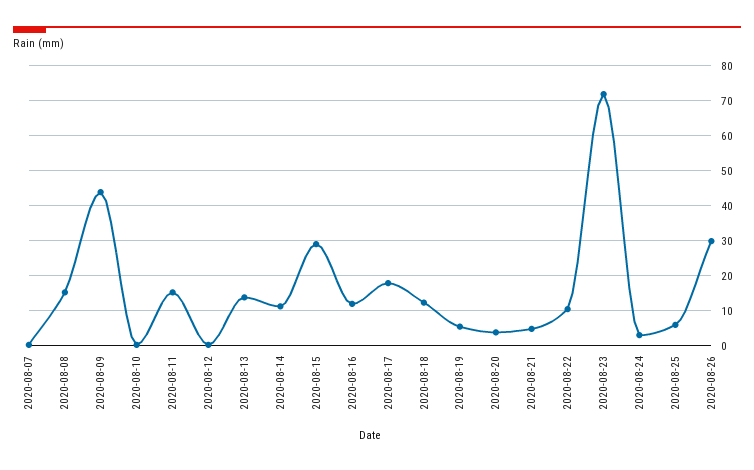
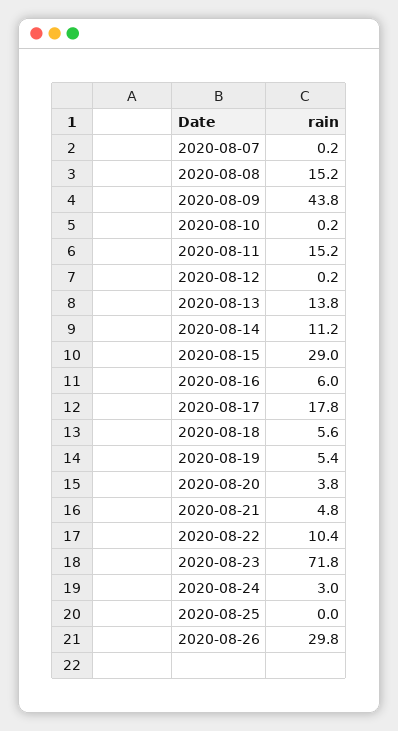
  {
    "2020-08-07": 0.2,
    "2020-08-08": 15.2,
    "2020-08-09": 43.8,
    "2020-08-10": 0.2,
    "2020-08-11": 15.2,
    "2020-08-12": 0.2,
    "2020-08-13": 13.8,
    "2020-08-14": 11.2,
    "2020-08-15": 29,
-   "2020-08-16": 12,
+   "2020-08-16": 6,
    "2020-08-17": 17.8,
-   "2020-08-18": 12,
+   "2020-08-18": 5.6,
    "2020-08-19": 5.4,
    "2020-08-20": 3.8,
    "2020-08-21": 4.8,
    "2020-08-22": 10.4,
    "2020-08-23": 71.8,
    "2020-08-24": 3,
-   "2020-08-25": 6,
+   "2020-08-25": 0,
    "2020-08-26": 29.8
  }

